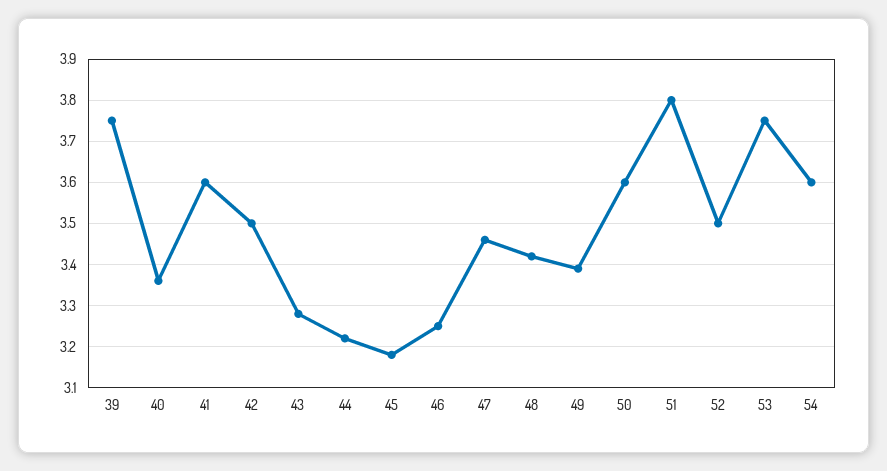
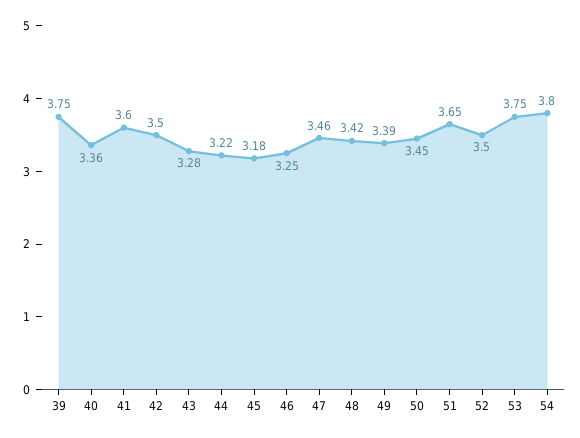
  {
    "39": 3.75,
    "40": 3.36,
    "41": 3.6,
    "42": 3.5,
    "43": 3.28,
    "44": 3.22,
    "45": 3.18,
    "46": 3.25,
    "47": 3.46,
    "48": 3.42,
    "49": 3.39,
-   "50": 3.6,
+   "50": 3.45,
-   "51": 3.8,
+   "51": 3.65,
    "52": 3.5,
    "53": 3.75,
-   "54": 3.6
+   "54": 3.8
  }

